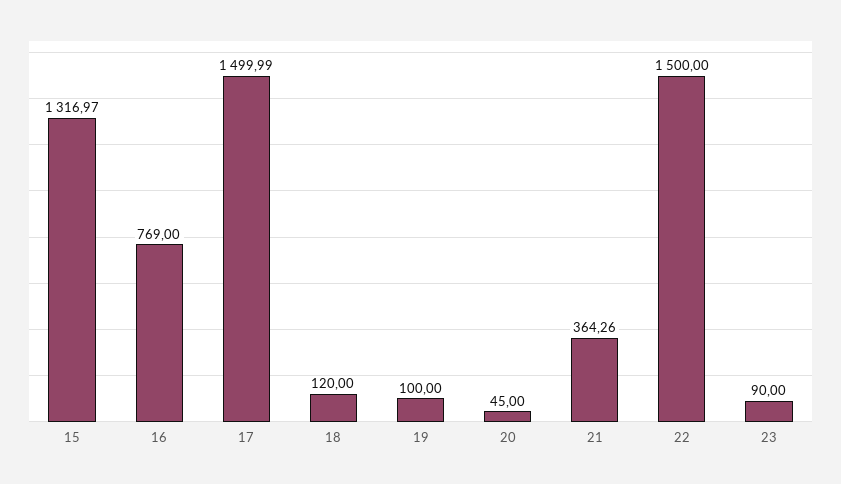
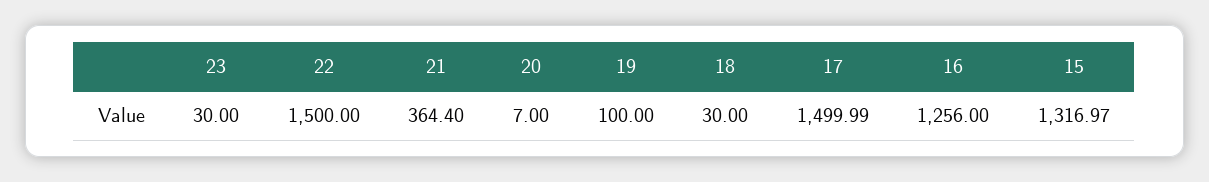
  {
    "15": 1316.97,
-   "16": 769,
+   "16": 1256,
    "17": 1499.99,
-   "18": 120,
+   "18": 30,
    "19": 100,
-   "20": 45,
+   "20": 7,
-   "21": 364.26,
+   "21": 364.4,
    "22": 1500,
-   "23": 90
+   "23": 30
  }

